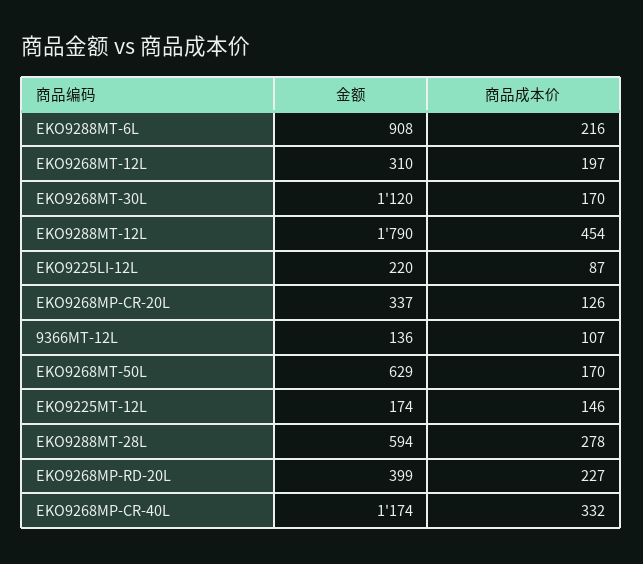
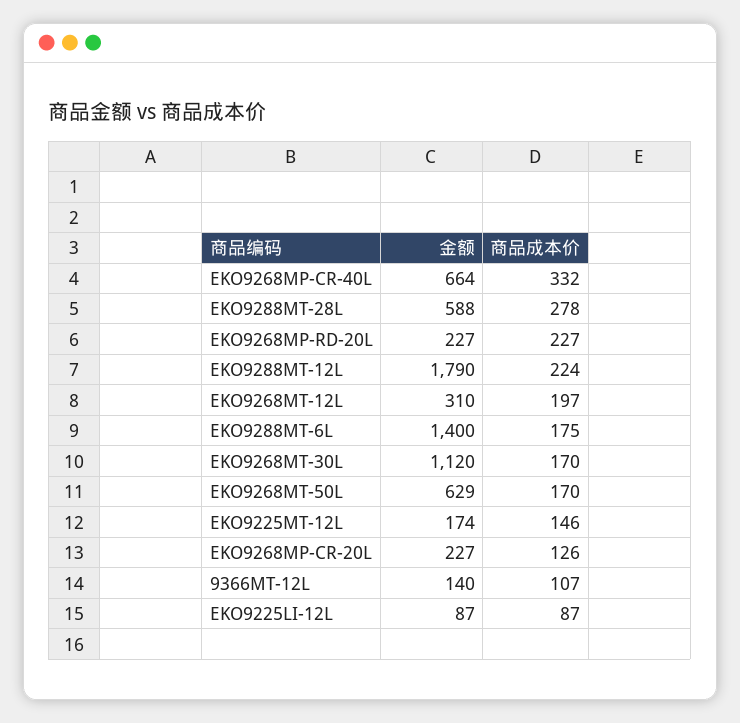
  {
    "金额": {
-     "EKO9288MT-6L": 908,
+     "EKO9288MT-6L": 1400,
      "EKO9268MT-12L": 310,
      "EKO9268MT-30L": 1120,
      "EKO9288MT-12L": 1790,
-     "EKO9225LI-12L": 220,
+     "EKO9225LI-12L": 87,
-     "EKO9268MP-CR-20L": 337,
+     "EKO9268MP-CR-20L": 227,
-     "9366MT-12L": 136,
+     "9366MT-12L": 140,
      "EKO9268MT-50L": 629,
      "EKO9225MT-12L": 174,
-     "EKO9288MT-28L": 594,
+     "EKO9288MT-28L": 588,
-     "EKO9268MP-RD-20L": 399,
+     "EKO9268MP-RD-20L": 227,
-     "EKO9268MP-CR-40L": 1174
+     "EKO9268MP-CR-40L": 664
    },
    "商品成本价": {
-     "EKO9288MT-6L": 216,
+     "EKO9288MT-6L": 175,
      "EKO9268MT-12L": 197,
      "EKO9268MT-30L": 170,
-     "EKO9288MT-12L": 454,
+     "EKO9288MT-12L": 224,
      "EKO9225LI-12L": 87,
      "EKO9268MP-CR-20L": 126,
      "9366MT-12L": 107,
      "EKO9268MT-50L": 170,
      "EKO9225MT-12L": 146,
      "EKO9288MT-28L": 278,
      "EKO9268MP-RD-20L": 227,
      "EKO9268MP-CR-40L": 332
    }
  }

